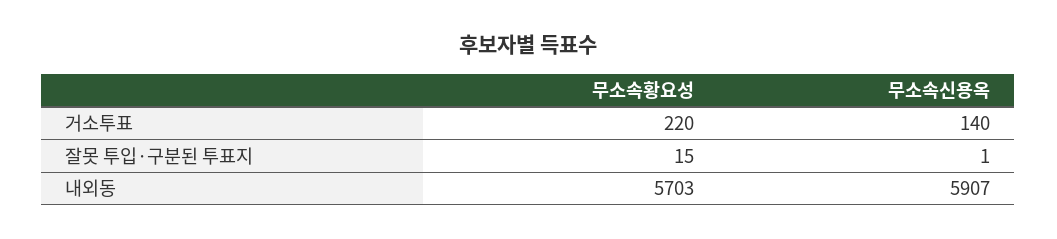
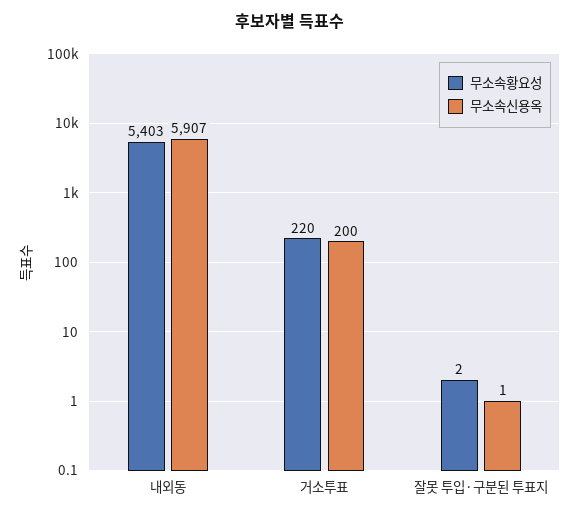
  {
    "무소속황요성": {
      "거소투표": 220,
-     "잘못 투입·구분된 투표지": 15,
+     "잘못 투입·구분된 투표지": 2,
-     "내외동": 5703
+     "내외동": 5403
    },
    "무소속신용옥": {
-     "거소투표": 140,
+     "거소투표": 200,
      "잘못 투입·구분된 투표지": 1,
      "내외동": 5907
    }
  }

